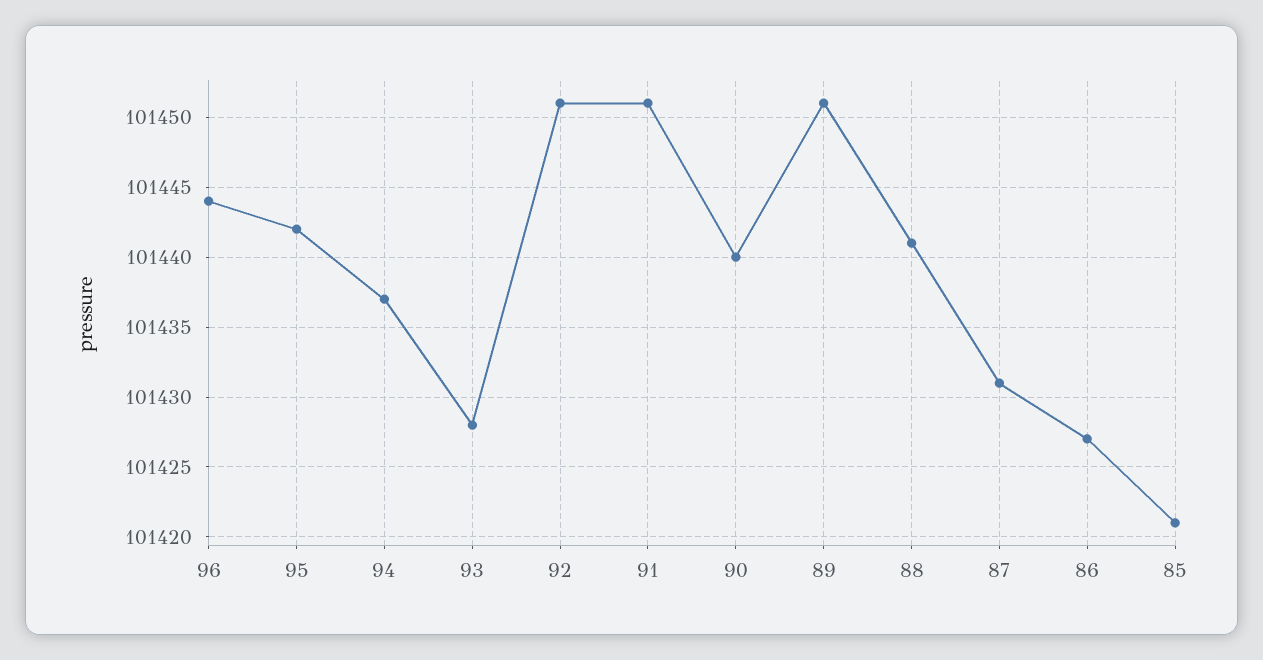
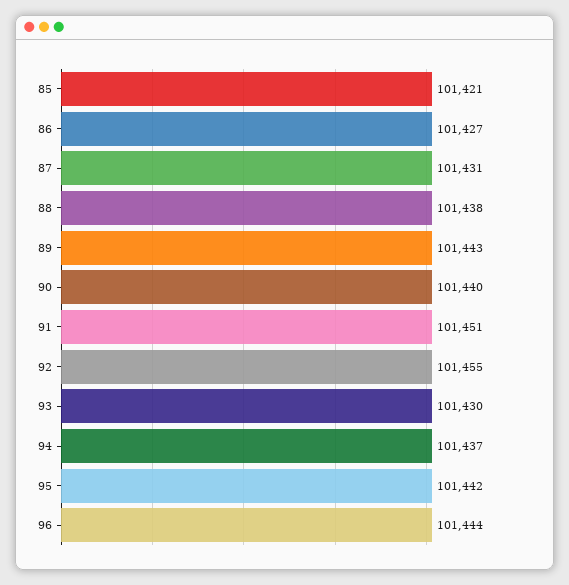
  {
    "96": 101444,
    "95": 101442,
    "94": 101437,
-   "93": 101428,
+   "93": 101430,
-   "92": 101451,
+   "92": 101455,
    "91": 101451,
    "90": 101440,
-   "89": 101451,
+   "89": 101443,
-   "88": 101441,
+   "88": 101438,
    "87": 101431,
    "86": 101427,
    "85": 101421
  }

